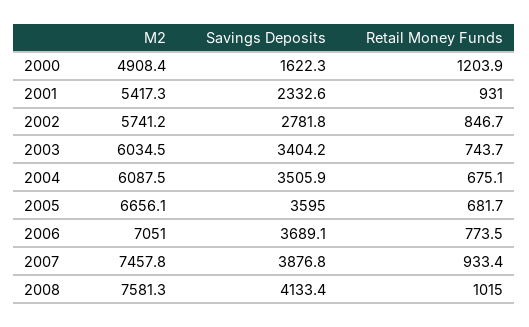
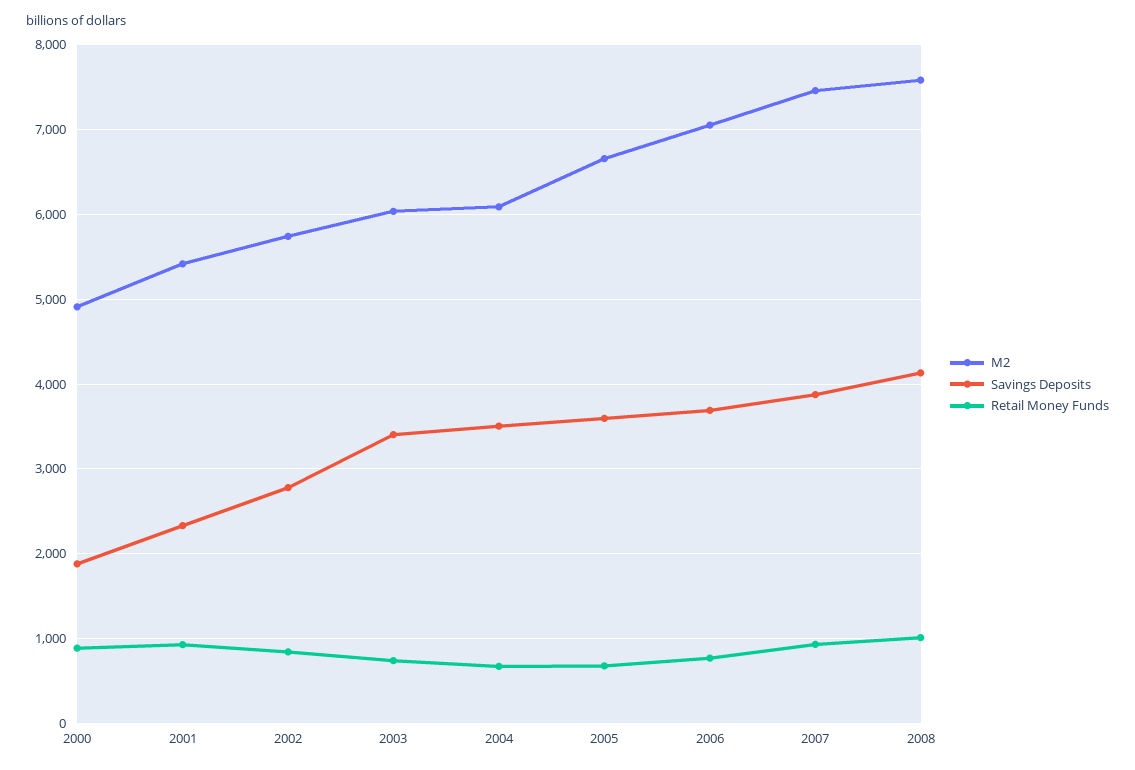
  {
    "M2": {
      "2000": 4908.4,
      "2001": 5417.3,
      "2002": 5741.2,
      "2003": 6034.5,
      "2004": 6087.5,
      "2005": 6656.1,
      "2006": 7051,
      "2007": 7457.8,
      "2008": 7581.3
    },
    "Savings Deposits": {
-     "2000": 1622.3,
+     "2000": 1900,
      "2001": 2332.6,
      "2002": 2781.8,
      "2003": 3404.2,
      "2004": 3505.9,
      "2005": 3595,
      "2006": 3689.1,
      "2007": 3876.8,
      "2008": 4133.4
    },
    "Retail Money Funds": {
-     "2000": 1203.9,
+     "2000": 900,
      "2001": 931,
      "2002": 846.7,
      "2003": 743.7,
      "2004": 675.1,
      "2005": 681.7,
      "2006": 773.5,
      "2007": 933.4,
      "2008": 1015
    }
  }

